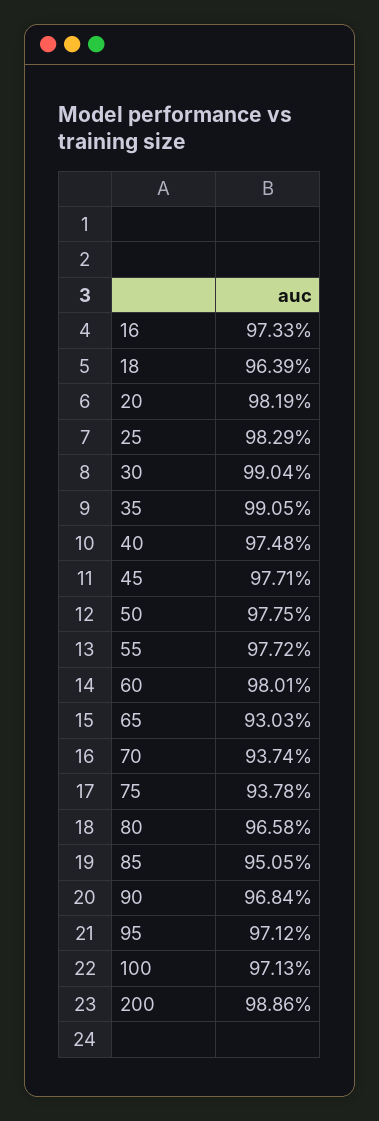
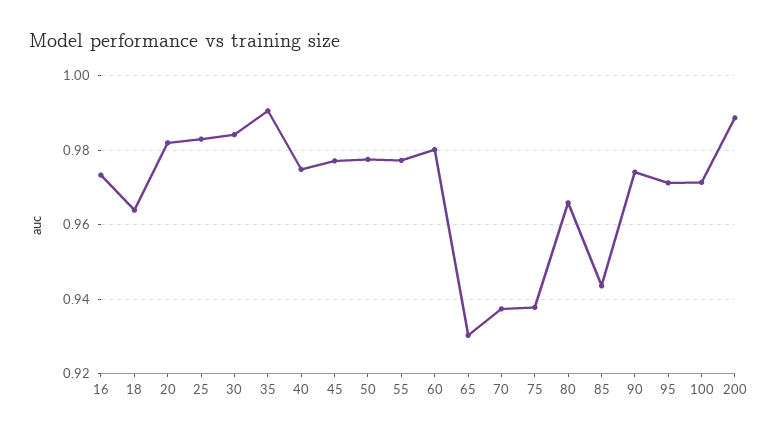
  {
    "16": 0.9733,
    "18": 0.9639,
    "20": 0.9819,
    "25": 0.9829,
-   "30": 0.9904,
+   "30": 0.984,
    "35": 0.9905,
    "40": 0.9748,
    "45": 0.9771,
    "50": 0.9775,
    "55": 0.9772,
    "60": 0.9801,
    "65": 0.9303,
    "70": 0.9374,
    "75": 0.9378,
    "80": 0.9658,
-   "85": 0.9505,
+   "85": 0.944,
-   "90": 0.9684,
+   "90": 0.974,
    "95": 0.9712,
    "100": 0.9713,
    "200": 0.9886
  }

